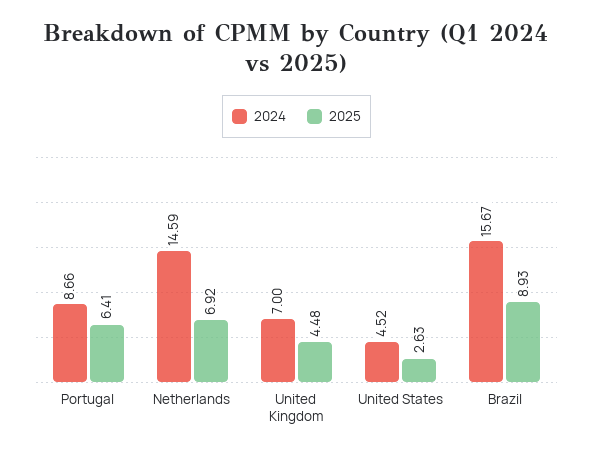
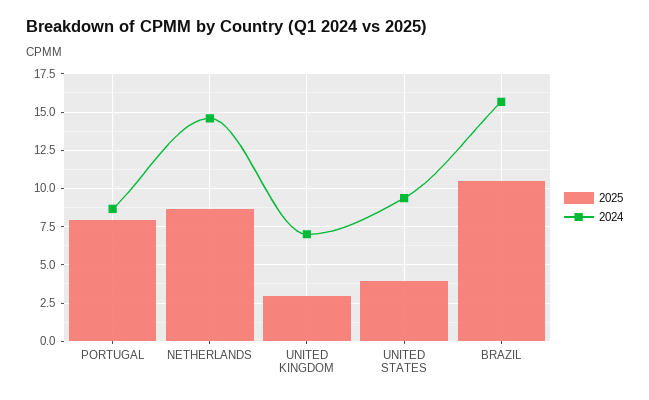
  {
    "2024": {
      "Portugal": 8.66,
      "Netherlands": 14.59,
      "United Kingdom": 7,
-     "United States": 4.52,
+     "United States": 9.5,
      "Brazil": 15.67
    },
    "2025": {
-     "Portugal": 6.41,
+     "Portugal": 8,
-     "Netherlands": 6.92,
+     "Netherlands": 8.5,
-     "United Kingdom": 4.48,
+     "United Kingdom": 3,
-     "United States": 2.63,
+     "United States": 4,
-     "Brazil": 8.93
+     "Brazil": 10.5
    }
  }

